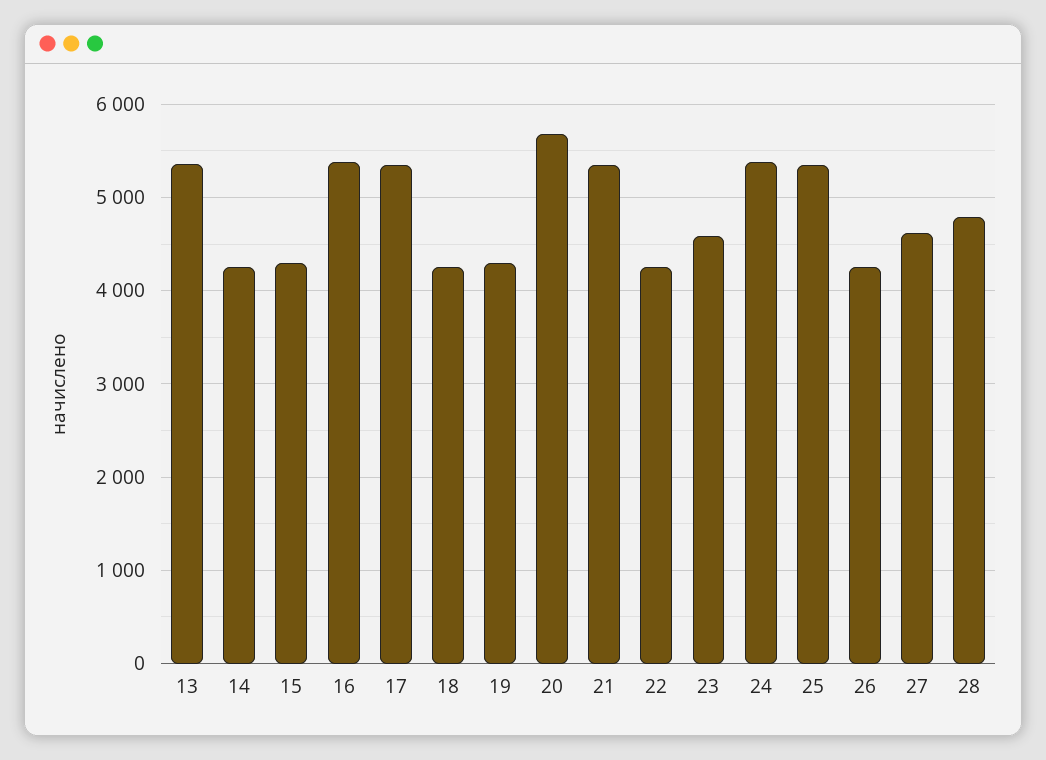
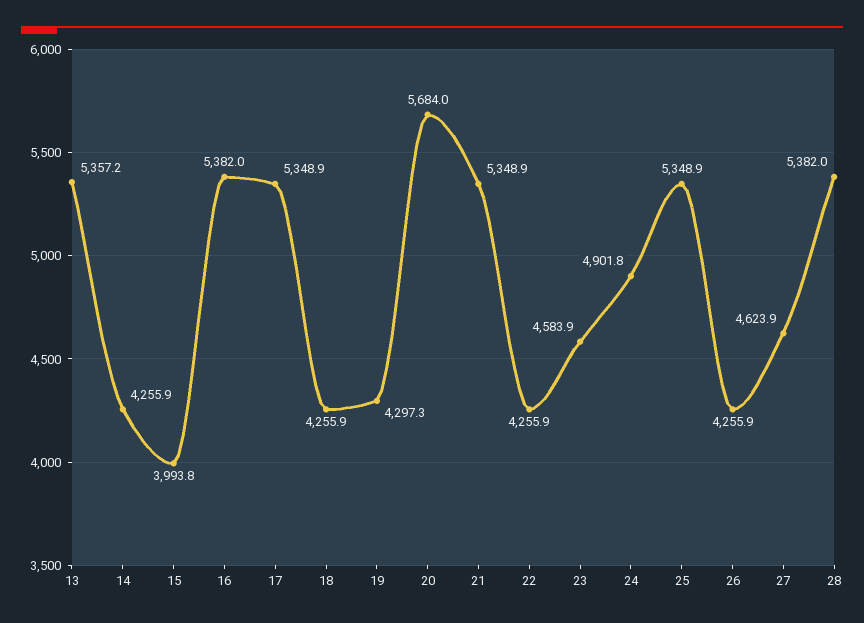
  {
    "13": 5357.2,
    "14": 4255.9,
-   "15": 4300,
+   "15": 3993.8,
    "16": 5382,
    "17": 5348.9,
    "18": 4255.9,
    "19": 4297.3,
    "20": 5684,
    "21": 5348.9,
    "22": 4255.9,
    "23": 4583.9,
-   "24": 5400,
+   "24": 4901.8,
    "25": 5348.9,
    "26": 4255.9,
    "27": 4623.9,
-   "28": 4800
+   "28": 5382
  }

